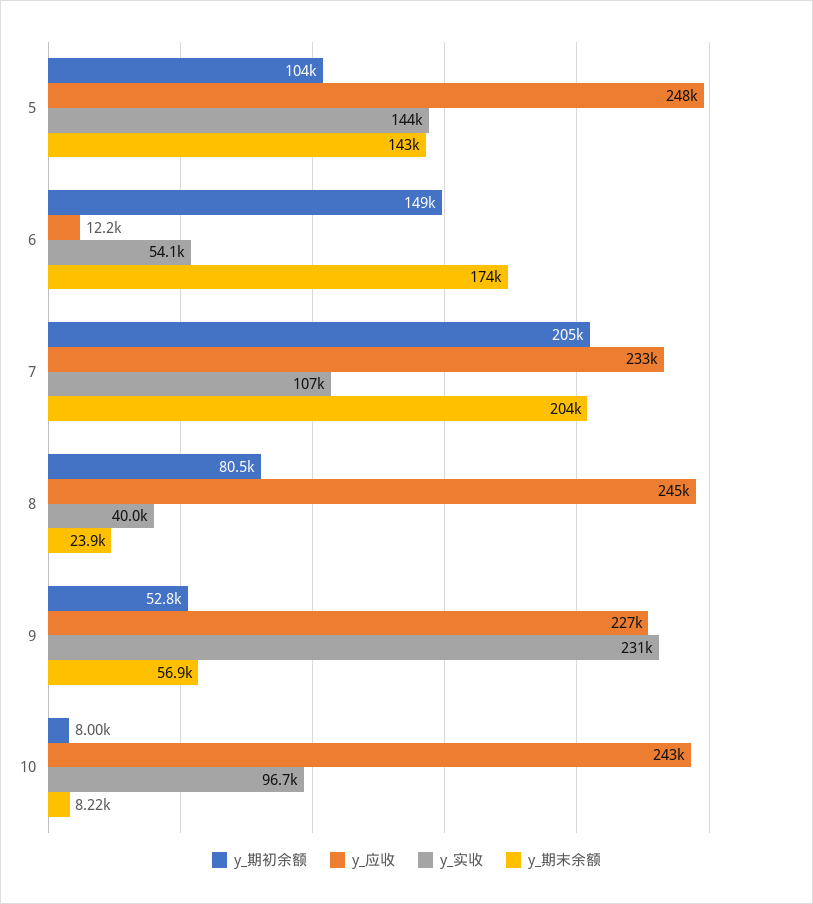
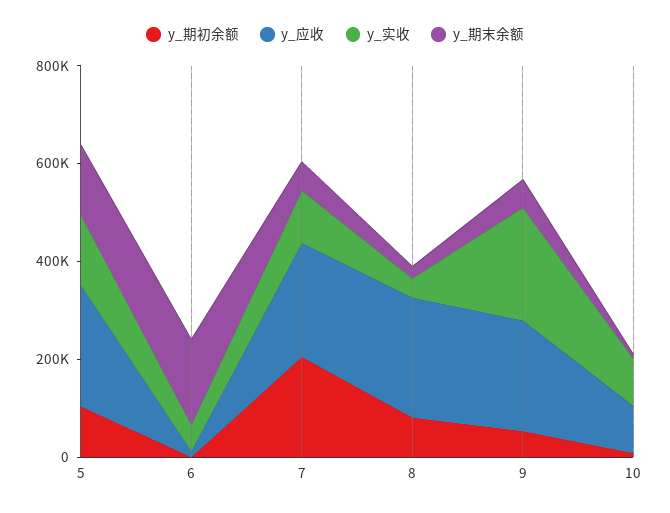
  {
    "y_期初余额": {
      "5": 104000,
-     "6": 149000,
+     "6": 0,
      "7": 205000,
      "8": 80500,
      "9": 52800,
      "10": 8000
    },
    "y_应收": {
      "5": 248000,
      "6": 12200,
      "7": 233000,
      "8": 245000,
      "9": 227000,
-     "10": 243000
+     "10": 100000
    },
    "y_实收": {
      "5": 144000,
      "6": 54100,
      "7": 107000,
      "8": 40000,
      "9": 231000,
      "10": 96700
    },
    "y_期末余额": {
      "5": 143000,
      "6": 174000,
-     "7": 204000,
+     "7": 50000,
      "8": 23900,
      "9": 56900,
      "10": 8220
    }
  }

